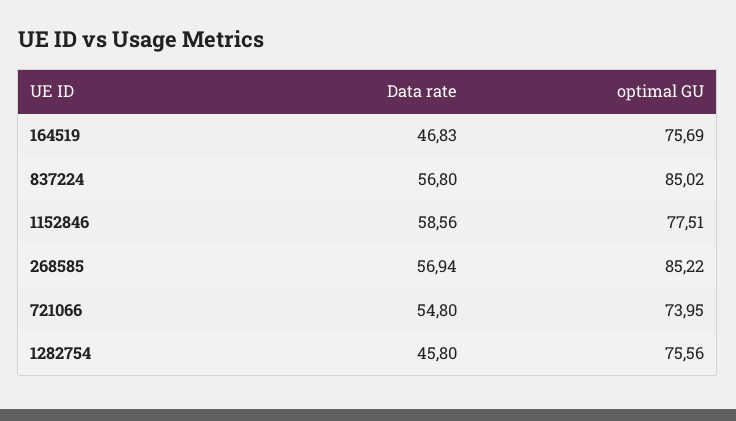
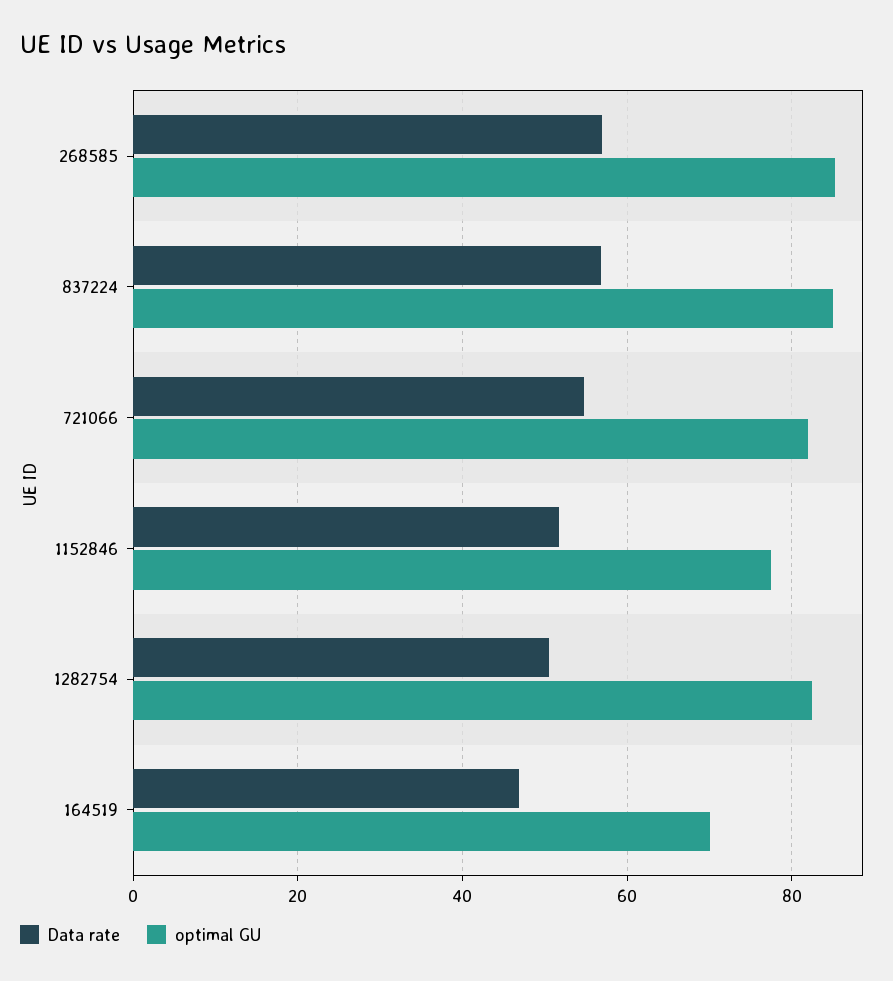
  {
    "Data rate": {
      "164519": 46.83,
      "837224": 56.8,
-     "1152846": 58.56,
+     "1152846": 52,
      "268585": 56.94,
      "721066": 54.8,
-     "1282754": 45.8
+     "1282754": 50
    },
    "optimal GU": {
-     "164519": 75.69,
+     "164519": 70,
      "837224": 85.02,
      "1152846": 77.51,
      "268585": 85.22,
-     "721066": 73.95,
+     "721066": 82,
-     "1282754": 75.56
+     "1282754": 82
    }
  }

